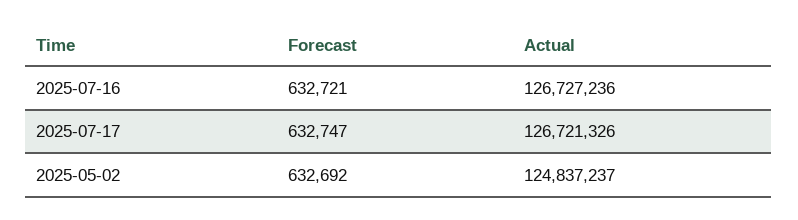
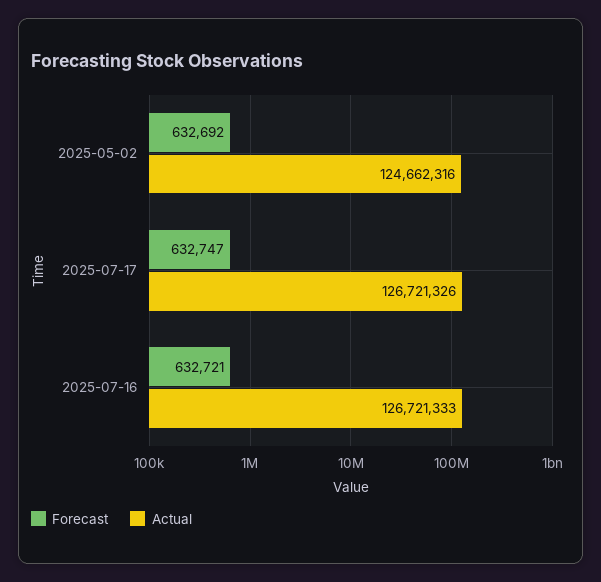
  {
    "Forecast": {
      "2025-07-16": 632721,
      "2025-07-17": 632747,
      "2025-05-02": 632692
    },
    "Actual": {
-     "2025-07-16": 126727236,
+     "2025-07-16": 126721333,
      "2025-07-17": 126721326,
-     "2025-05-02": 124837237
+     "2025-05-02": 124662316
    }
  }

